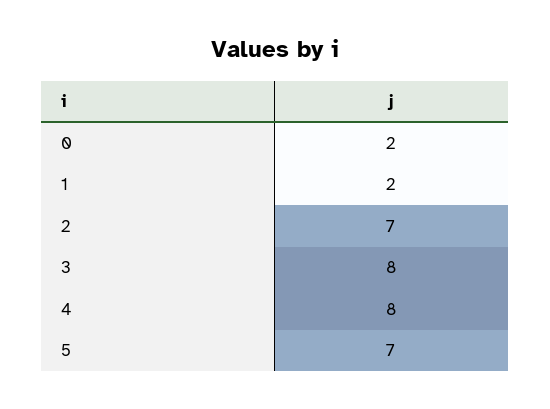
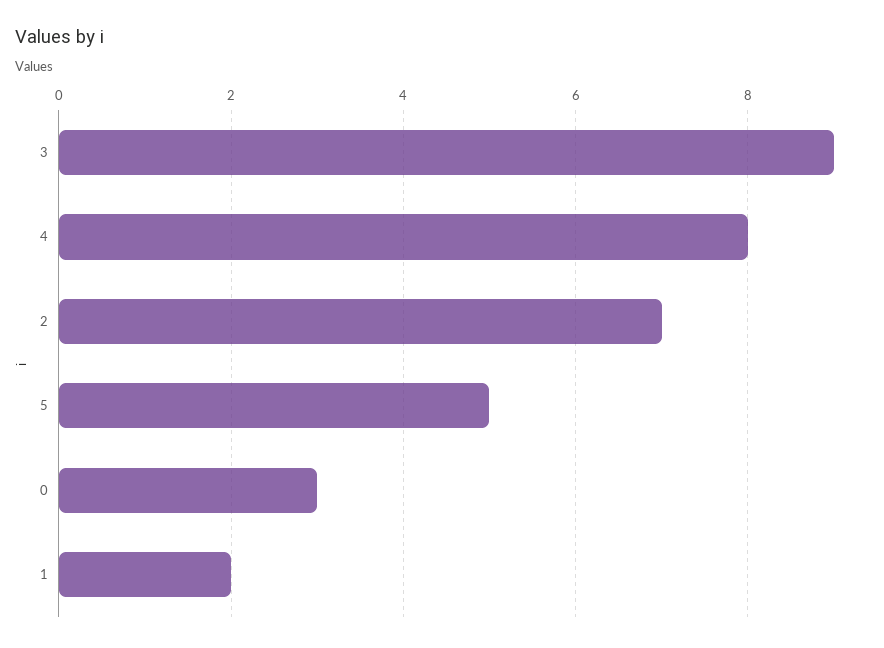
  {
-   "0": 2,
+   "0": 3,
    "1": 2,
    "2": 7,
-   "3": 8,
+   "3": 9,
    "4": 8,
-   "5": 7
+   "5": 5
  }

